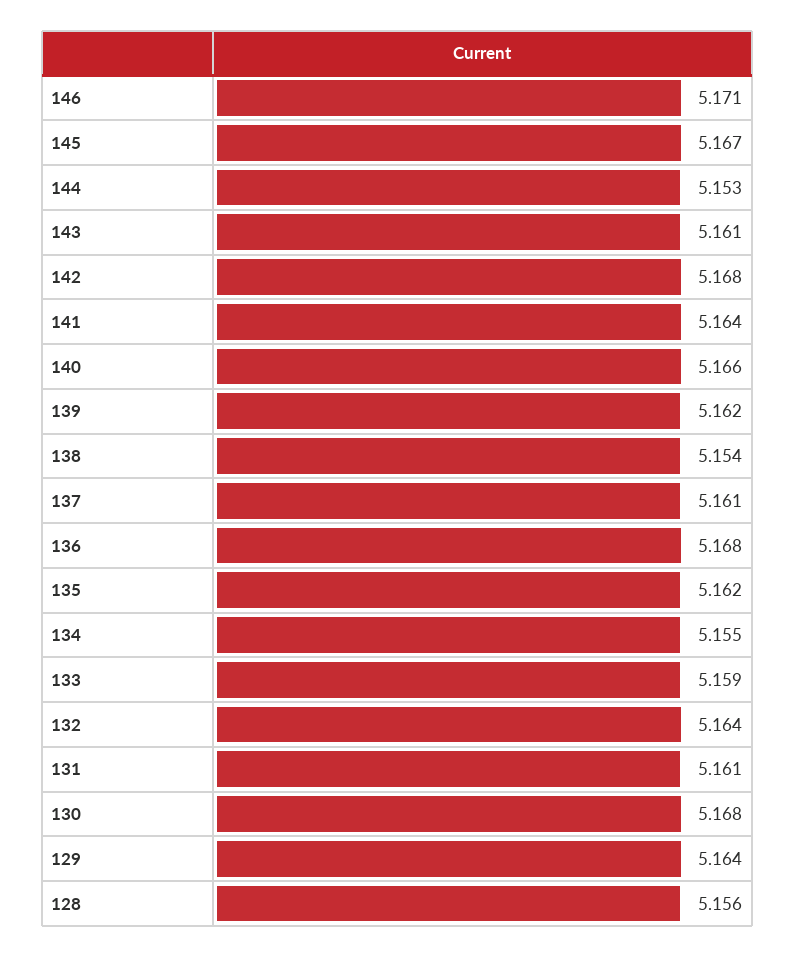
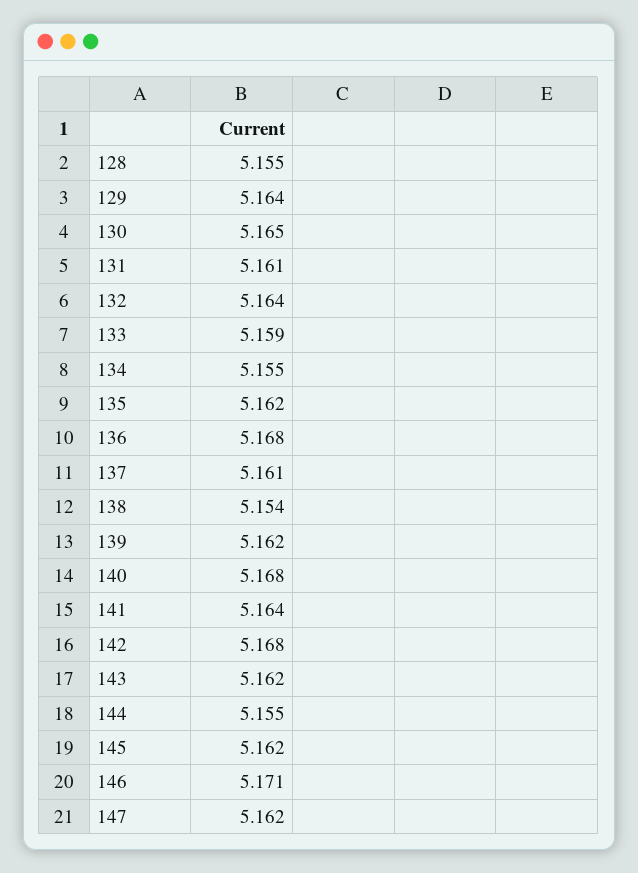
  {
    "146": 5.171,
-   "145": 5.167,
+   "145": 5.162,
-   "144": 5.153,
+   "144": 5.155,
-   "143": 5.161,
+   "143": 5.162,
    "142": 5.168,
    "141": 5.164,
-   "140": 5.166,
+   "140": 5.168,
    "139": 5.162,
    "138": 5.154,
    "137": 5.161,
    "136": 5.168,
    "135": 5.162,
    "134": 5.155,
    "133": 5.159,
    "132": 5.164,
    "131": 5.161,
-   "130": 5.168,
+   "130": 5.165,
    "129": 5.164,
-   "128": 5.156
+   "128": 5.155,
+   "147": 5.162
  }

